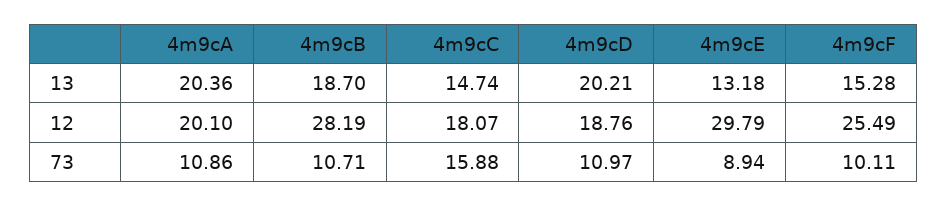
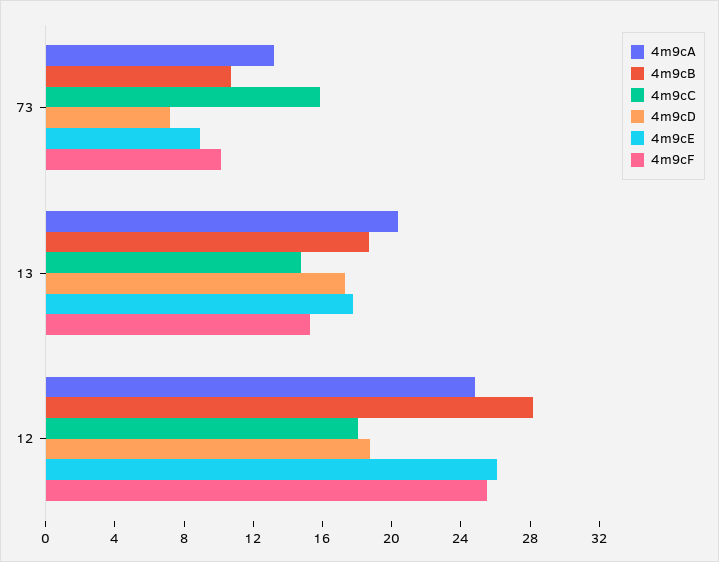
  {
    "4m9cA": {
      "13": 20.36,
-     "12": 20.1,
+     "12": 25,
-     "73": 10.86
+     "73": 13
    },
    "4m9cB": {
      "13": 18.7,
      "12": 28.19,
      "73": 10.71
    },
    "4m9cC": {
      "13": 14.74,
      "12": 18.07,
      "73": 15.88
    },
    "4m9cD": {
-     "13": 20.21,
+     "13": 17,
      "12": 18.76,
-     "73": 10.97
+     "73": 7
    },
    "4m9cE": {
-     "13": 13.18,
+     "13": 18,
-     "12": 29.79,
+     "12": 26,
      "73": 8.94
    },
    "4m9cF": {
      "13": 15.28,
      "12": 25.49,
      "73": 10.11
    }
  }

